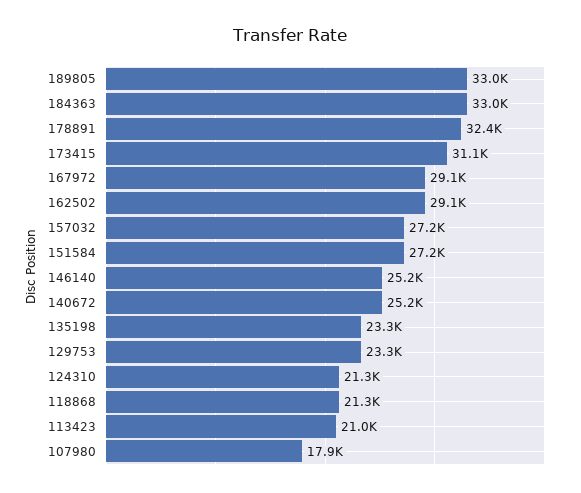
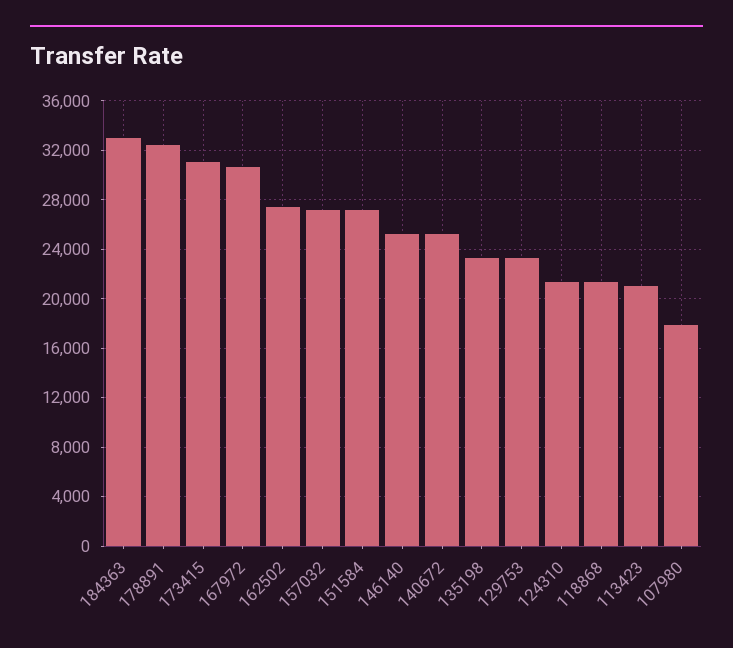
  {
-   "189805": 33000,
    "184363": 33000,
    "178891": 32400,
    "173415": 31100,
-   "167972": 29100,
+   "167972": 30500,
-   "162502": 29100,
+   "162502": 27500,
    "157032": 27200,
    "151584": 27200,
    "146140": 25200,
    "140672": 25200,
    "135198": 23300,
    "129753": 23300,
    "124310": 21300,
    "118868": 21300,
    "113423": 21000,
    "107980": 17900
  }

